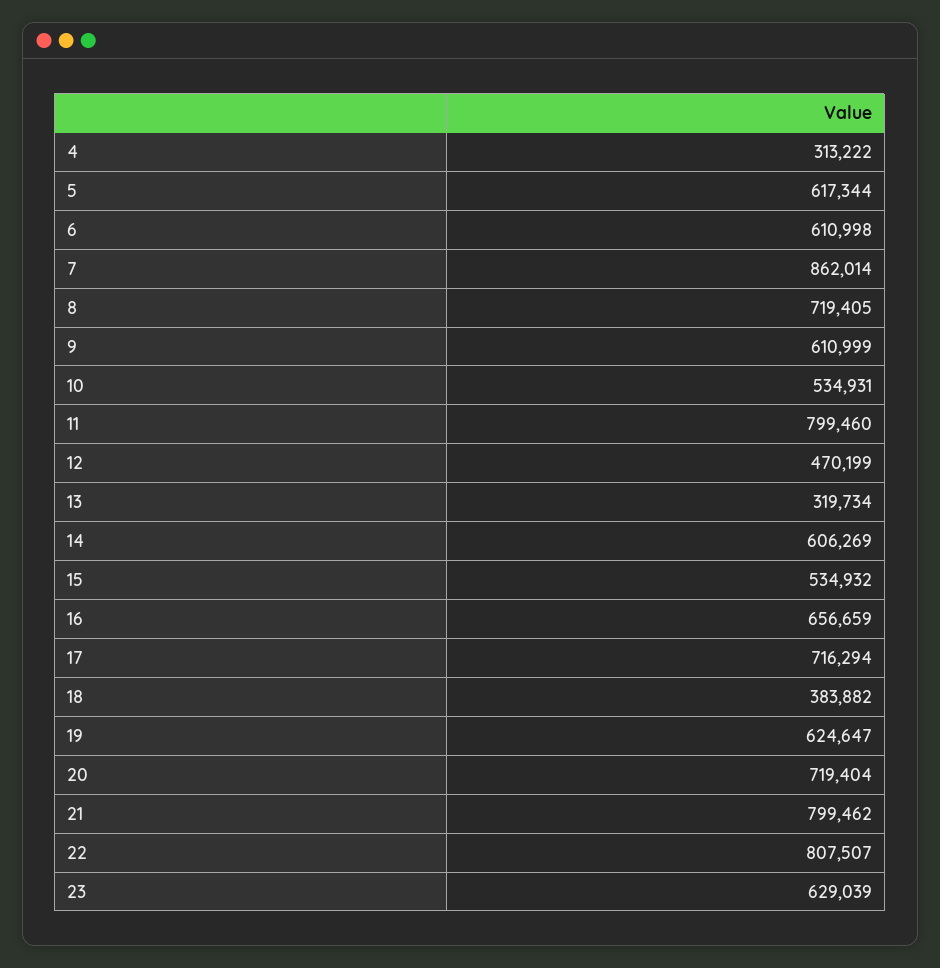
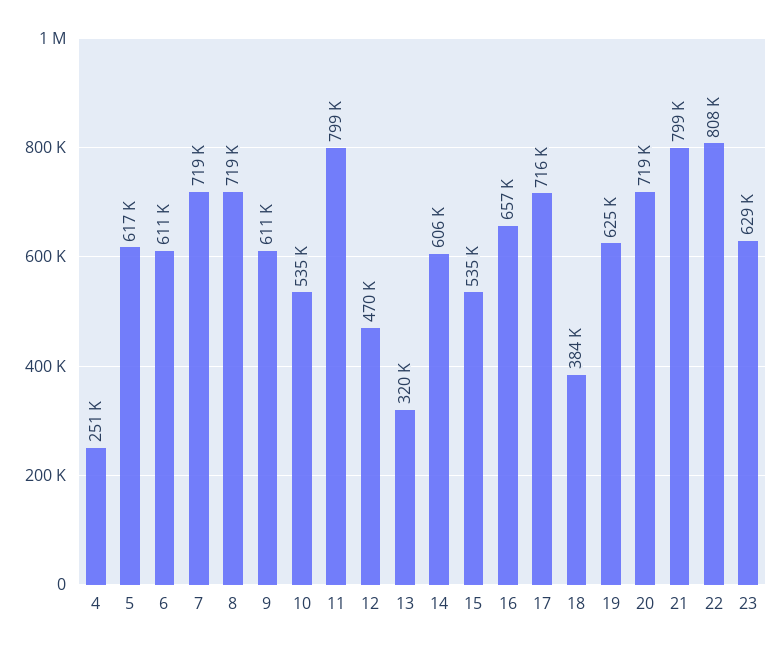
  {
-   "4": 313222,
+   "4": 251000,
    "5": 617344,
    "6": 610998,
-   "7": 862014,
+   "7": 719000,
    "8": 719405,
    "9": 610999,
    "10": 534931,
    "11": 799460,
    "12": 470199,
    "13": 319734,
    "14": 606269,
    "15": 534932,
    "16": 656659,
    "17": 716294,
    "18": 383882,
    "19": 624647,
    "20": 719404,
    "21": 799462,
    "22": 807507,
    "23": 629039
  }

